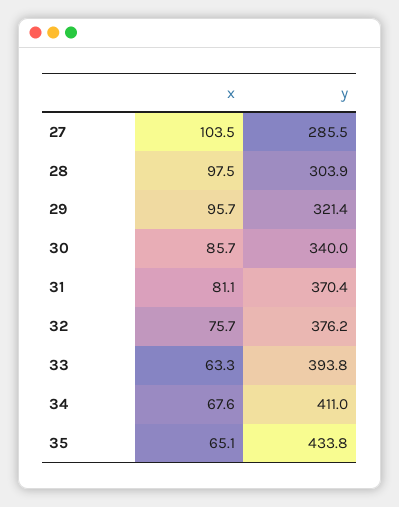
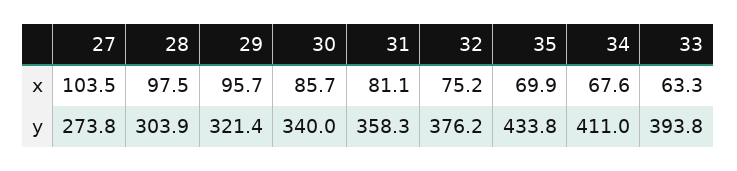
  {
    "x": {
      "27": 103.5,
      "28": 97.5,
      "29": 95.7,
      "30": 85.7,
      "31": 81.1,
-     "32": 75.7,
+     "32": 75.2,
      "33": 63.3,
      "34": 67.6,
-     "35": 65.1
+     "35": 69.9
    },
    "y": {
-     "27": 285.5,
+     "27": 273.8,
      "28": 303.9,
      "29": 321.4,
      "30": 340,
-     "31": 370.4,
+     "31": 358.3,
      "32": 376.2,
      "33": 393.8,
      "34": 411,
      "35": 433.8
    }
  }

